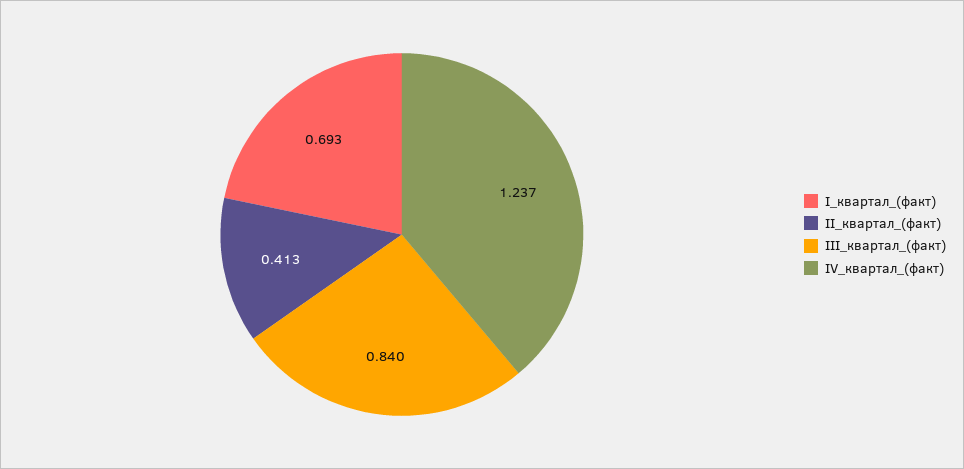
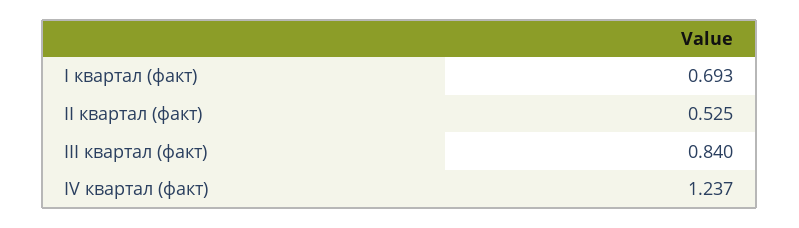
  {
    "I_квартал_(факт)": 0.693,
-   "II_квартал_(факт)": 0.413,
+   "II_квартал_(факт)": 0.525,
    "III_квартал_(факт)": 0.84,
    "IV_квартал_(факт)": 1.237
  }

